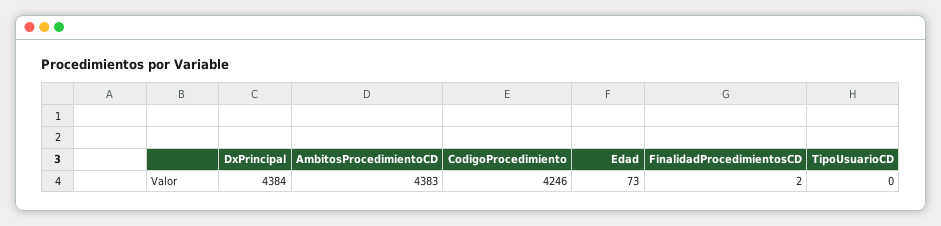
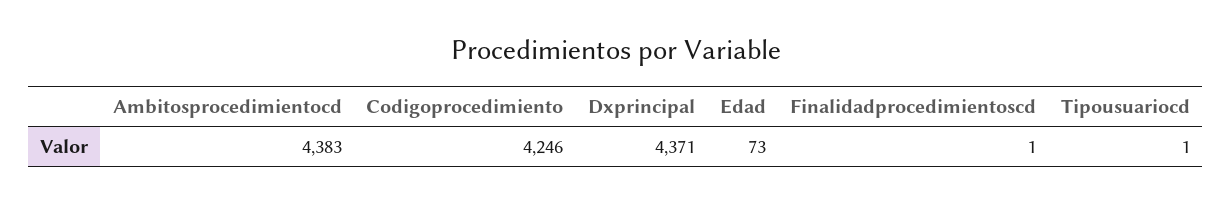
  {
-   "DxPrincipal": 4384,
+   "DxPrincipal": 4371,
    "AmbitosProcedimientoCD": 4383,
    "CodigoProcedimiento": 4246,
    "Edad": 73,
-   "FinalidadProcedimientosCD": 2,
+   "FinalidadProcedimientosCD": 1,
-   "TipoUsuarioCD": 0
+   "TipoUsuarioCD": 1
  }

